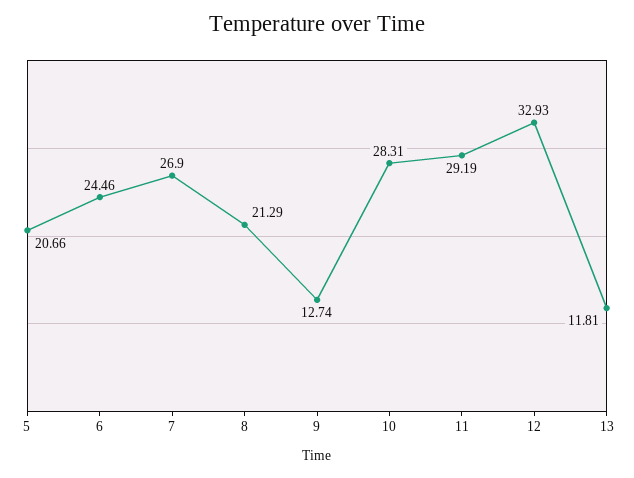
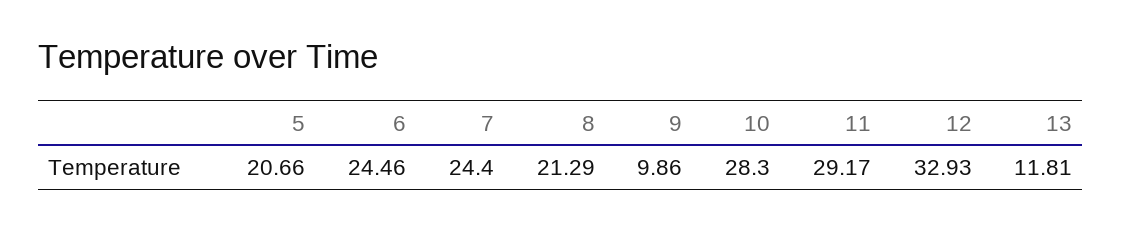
  {
    "5": 20.66,
    "6": 24.46,
-   "7": 26.9,
+   "7": 24.4,
    "8": 21.29,
-   "9": 12.74,
+   "9": 9.86,
-   "10": 28.31,
+   "10": 28.3,
-   "11": 29.19,
+   "11": 29.17,
    "12": 32.93,
    "13": 11.81
  }

